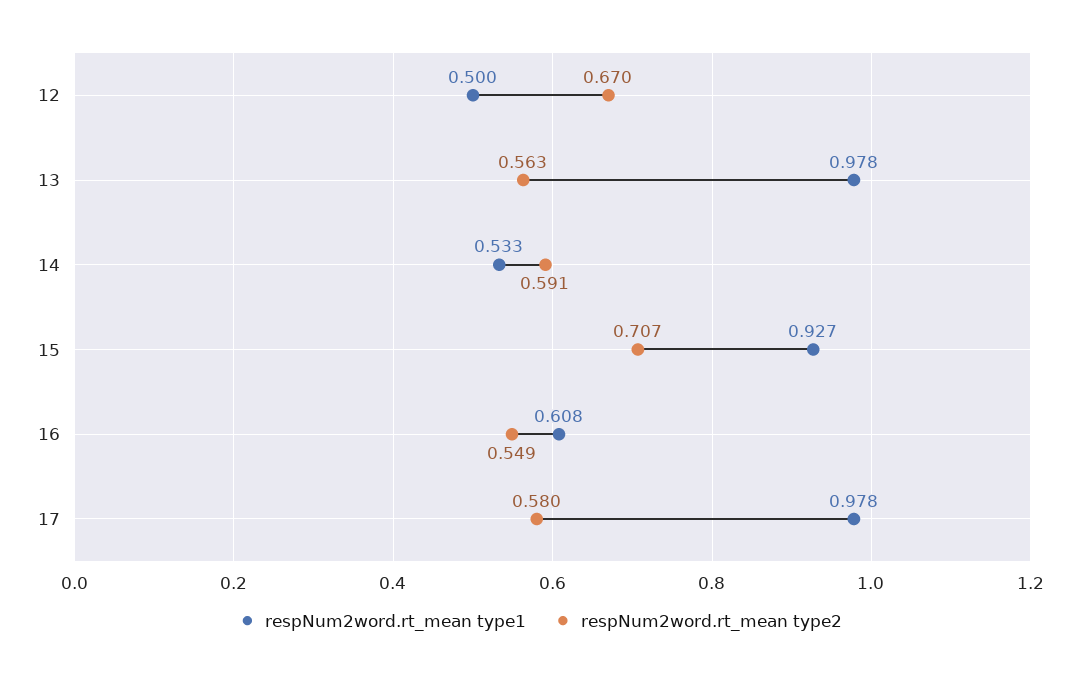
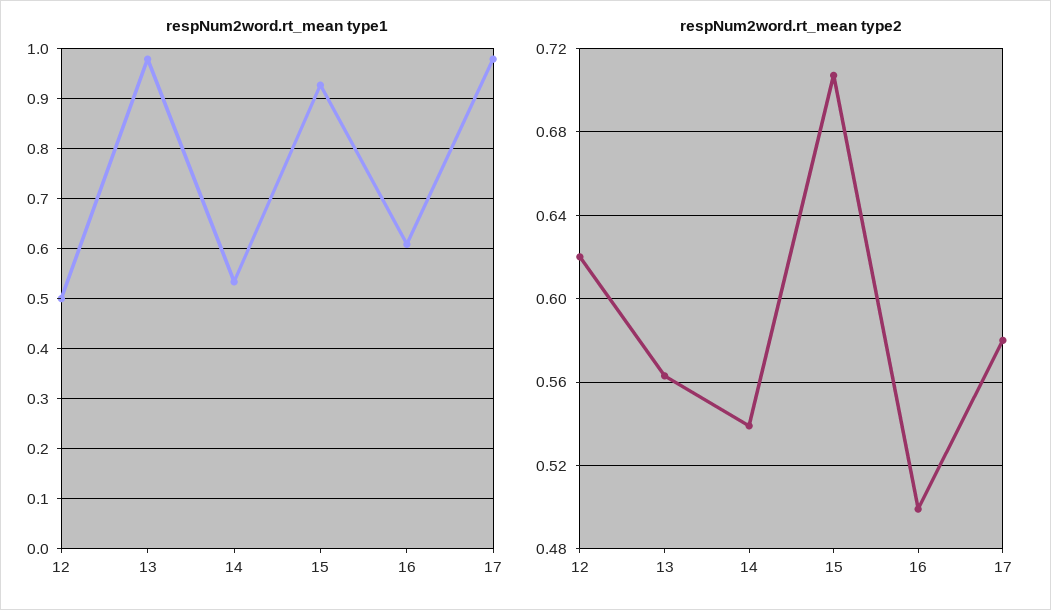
  {
    "respNum2word.rt_mean type1": {
      "12": 0.5,
      "13": 0.978,
      "14": 0.533,
      "15": 0.927,
      "16": 0.608,
      "17": 0.978
    },
    "respNum2word.rt_mean type2": {
-     "12": 0.67,
+     "12": 0.62,
      "13": 0.563,
-     "14": 0.591,
+     "14": 0.54,
      "15": 0.707,
-     "16": 0.549,
+     "16": 0.5,
      "17": 0.58
    }
  }

